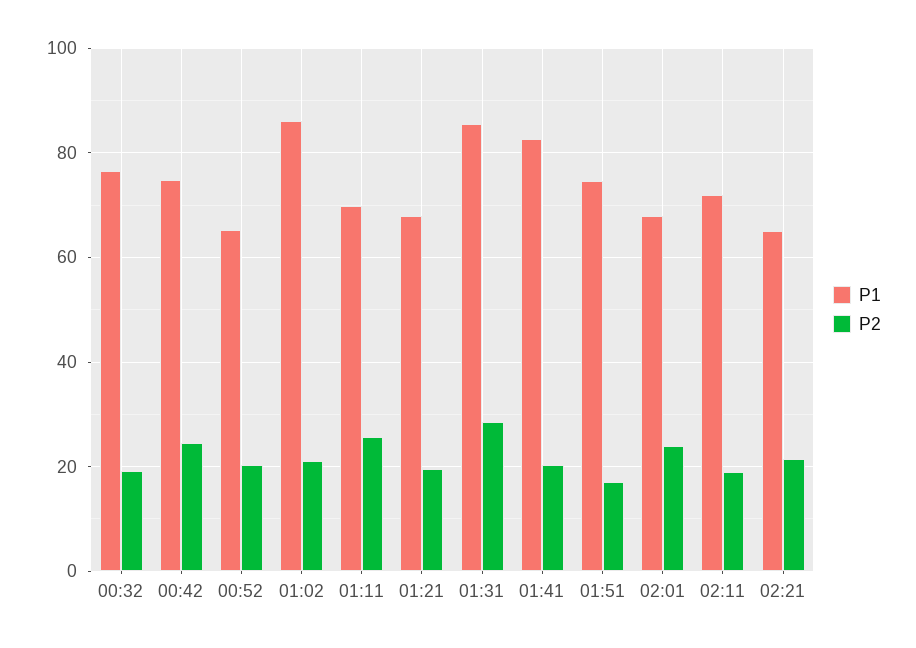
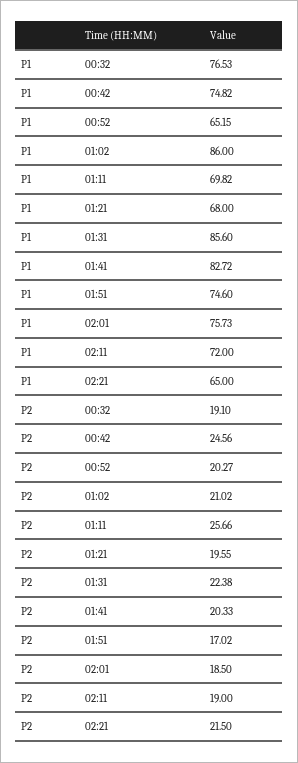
  {
    "P1": {
      "00:32": 76.53,
      "00:42": 74.82,
      "00:52": 65.15,
      "01:02": 86,
      "01:11": 69.82,
      "01:21": 68,
      "01:31": 85.6,
      "01:41": 82.72,
      "01:51": 74.6,
-     "02:01": 68,
+     "02:01": 75.73,
      "02:11": 72,
      "02:21": 65
    },
    "P2": {
      "00:32": 19.1,
      "00:42": 24.56,
      "00:52": 20.27,
      "01:02": 21.02,
      "01:11": 25.66,
      "01:21": 19.55,
-     "01:31": 28,
+     "01:31": 22.38,
      "01:41": 20.33,
      "01:51": 17.02,
-     "02:01": 24,
+     "02:01": 18.5,
      "02:11": 19,
      "02:21": 21.5
    }
  }

